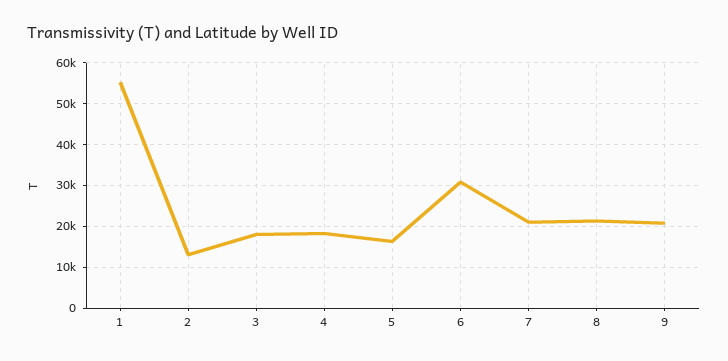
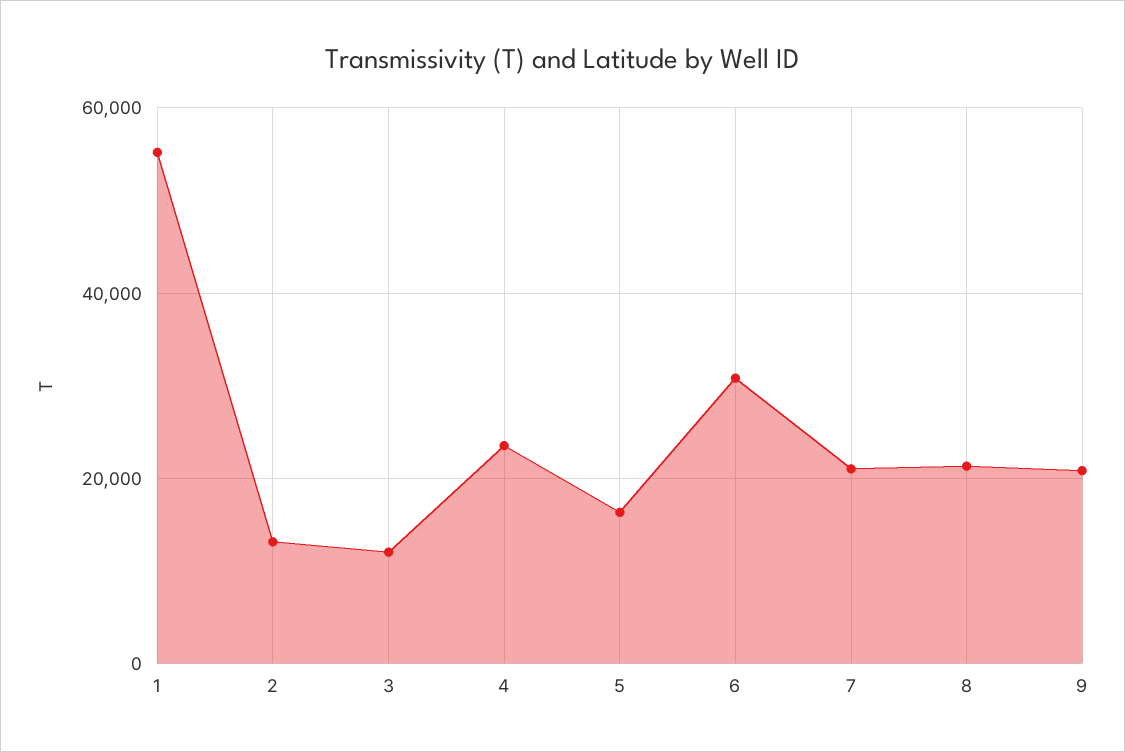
  {
    "1": 56000,
    "2": 14000,
-   "3": 18000,
+   "3": 12000,
-   "4": 18000,
+   "4": 24000,
    "5": 16000,
    "6": 30000,
    "7": 22000,
    "8": 22000,
    "9": 20000
  }

